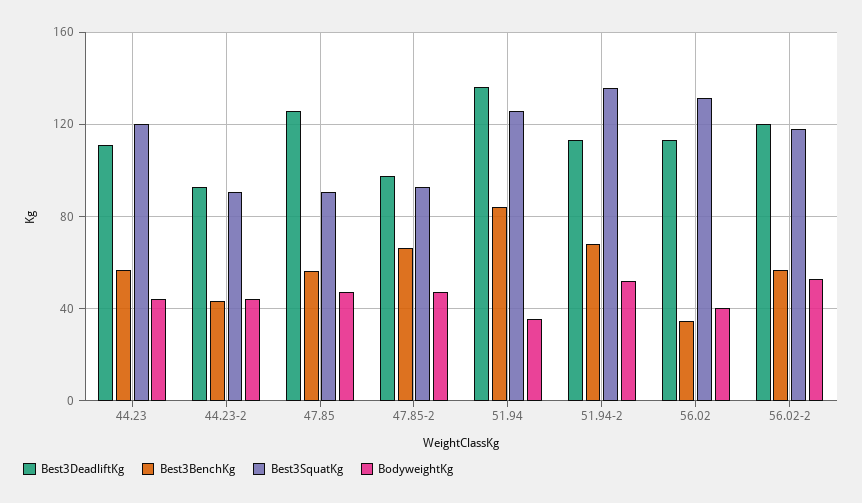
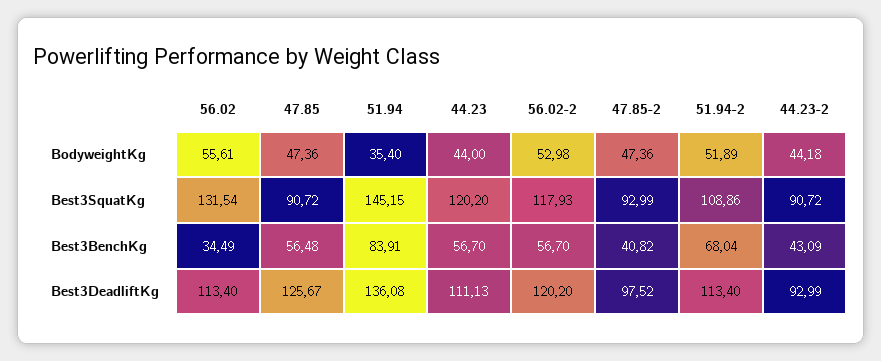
  {
    "Best3DeadliftKg": {
      "44.23": 111.13,
      "44.23-2": 92.99,
      "47.85": 125.67,
      "47.85-2": 97.52,
      "51.94": 136.08,
      "51.94-2": 113.4,
      "56.02": 113.4,
      "56.02-2": 120.2
    },
    "Best3BenchKg": {
      "44.23": 56.7,
      "44.23-2": 43.09,
      "47.85": 56.48,
-     "47.85-2": 65,
+     "47.85-2": 40.82,
      "51.94": 83.91,
      "51.94-2": 68.04,
      "56.02": 34.49,
      "56.02-2": 56.7
    },
    "Best3SquatKg": {
      "44.23": 120.2,
      "44.23-2": 90.72,
      "47.85": 90.72,
      "47.85-2": 92.99,
-     "51.94": 125,
+     "51.94": 145.15,
-     "51.94-2": 135,
+     "51.94-2": 108.86,
      "56.02": 131.54,
      "56.02-2": 117.93
    },
    "BodyweightKg": {
      "44.23": 44,
      "44.23-2": 44.18,
      "47.85": 47.36,
      "47.85-2": 47.36,
      "51.94": 35.4,
      "51.94-2": 51.89,
-     "56.02": 40,
+     "56.02": 55.61,
      "56.02-2": 52.98
    }
  }

